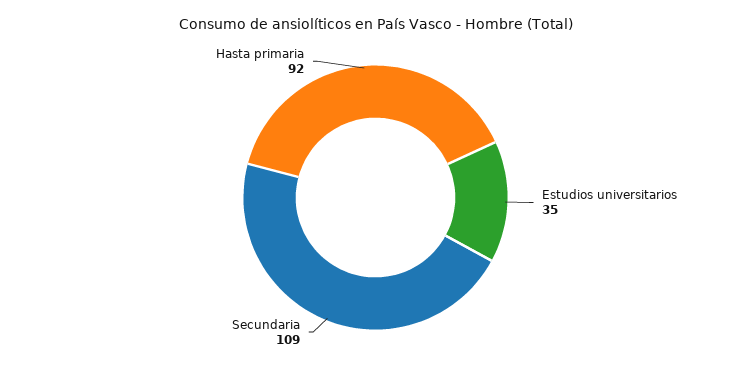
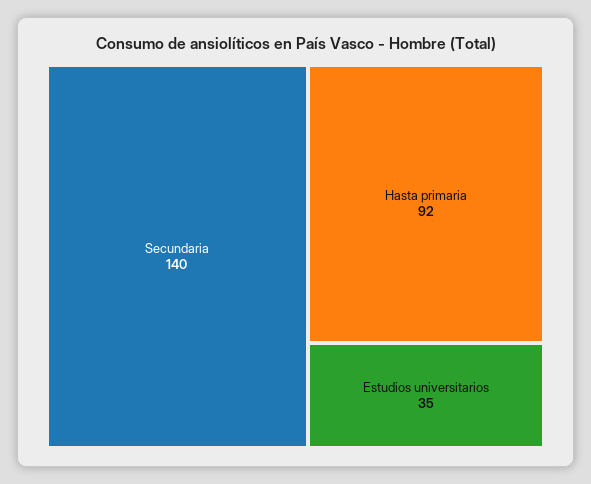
  {
    "Estudios universitarios": 35,
-   "Secundaria": 109,
+   "Secundaria": 140,
    "Hasta primaria": 92
  }

